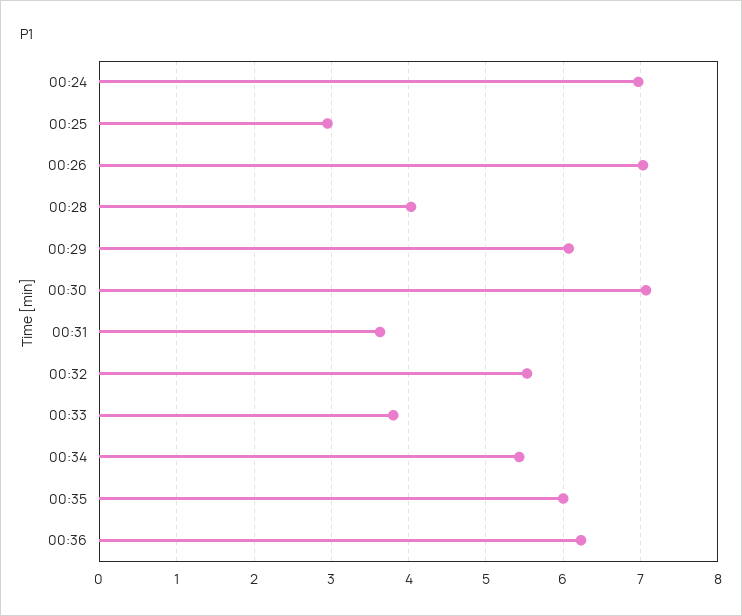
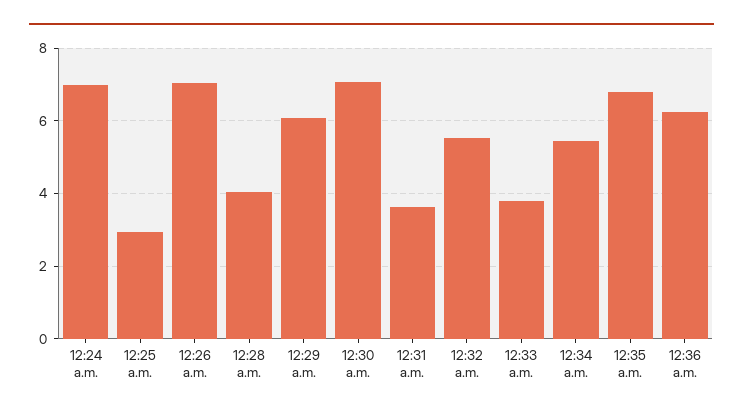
  {
    "00:24": 7,
    "00:25": 3,
    "00:26": 7,
    "00:28": 4,
    "00:29": 6.1,
    "00:30": 7.1,
    "00:31": 3.6,
    "00:32": 5.5,
    "00:33": 3.8,
    "00:34": 5.4,
-   "00:35": 6,
+   "00:35": 6.8,
    "00:36": 6.2
  }

